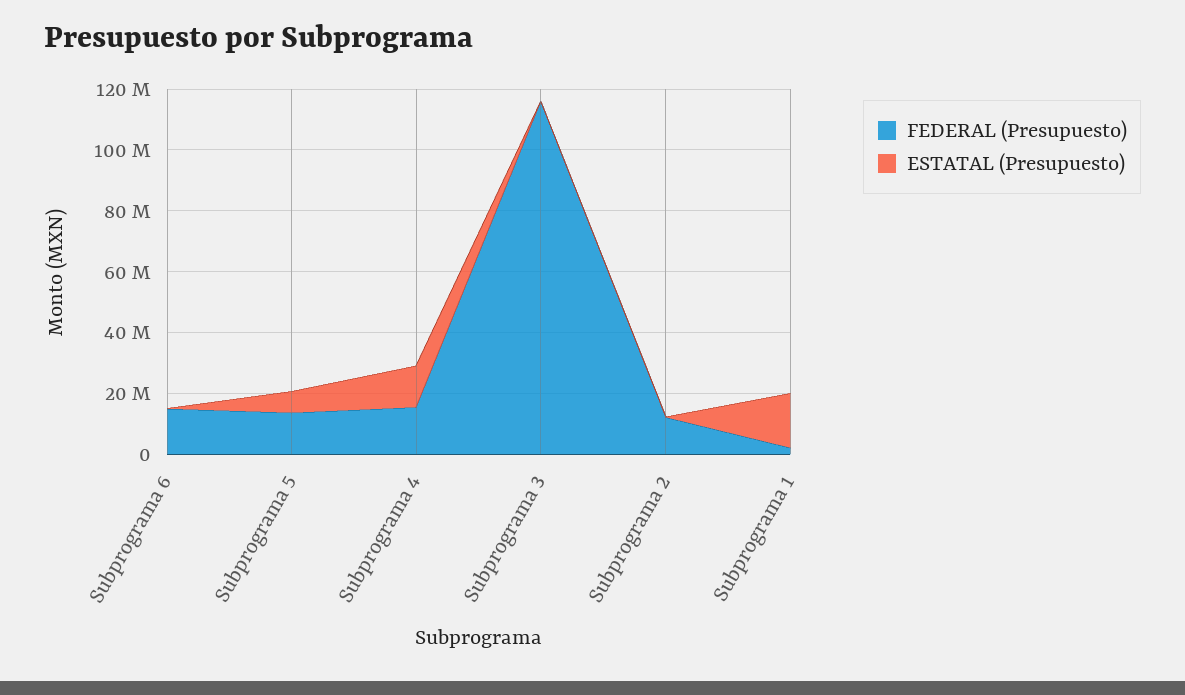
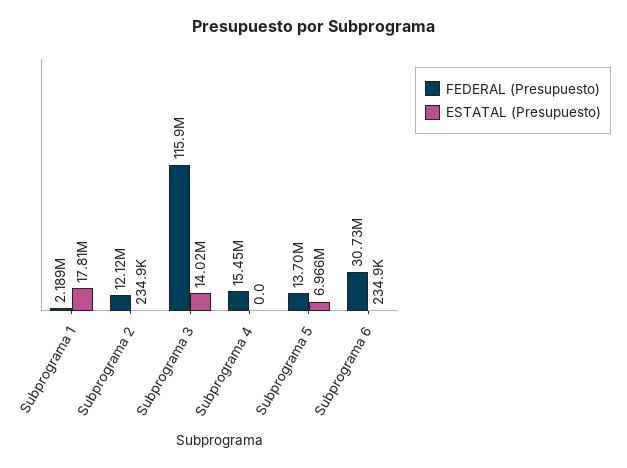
  {
    "FEDERAL (Presupuesto)": {
-     "Subprograma 6": 15000000,
+     "Subprograma 6": 30730000,
      "Subprograma 5": 13700000,
      "Subprograma 4": 15450000,
      "Subprograma 3": 115900000,
      "Subprograma 2": 12120000,
      "Subprograma 1": 2189000
    },
    "ESTATAL (Presupuesto)": {
      "Subprograma 6": 234900,
      "Subprograma 5": 6966000,
-     "Subprograma 4": 15000000,
+     "Subprograma 4": 0,
-     "Subprograma 3": 0,
+     "Subprograma 3": 14020000,
      "Subprograma 2": 234900,
      "Subprograma 1": 17810000
    }
  }

